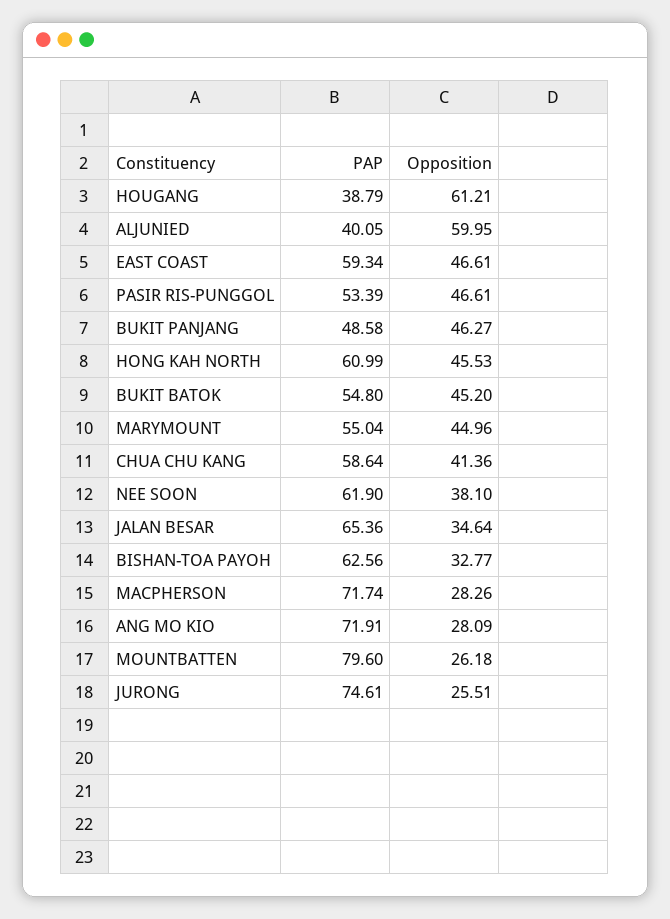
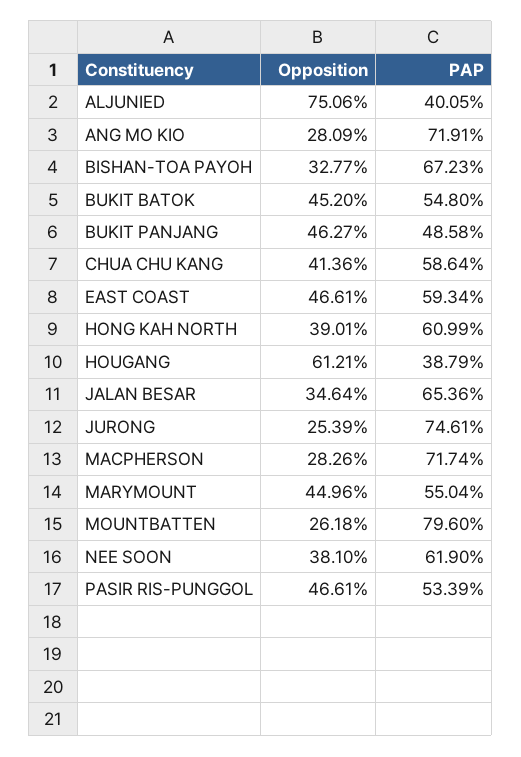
  {
    "PAP": {
      "HOUGANG": 38.79,
      "ALJUNIED": 40.05,
      "EAST COAST": 59.34,
      "PASIR RIS-PUNGGOL": 53.39,
      "BUKIT PANJANG": 48.58,
      "HONG KAH NORTH": 60.99,
      "BUKIT BATOK": 54.8,
      "MARYMOUNT": 55.04,
      "CHUA CHU KANG": 58.64,
      "NEE SOON": 61.9,
      "JALAN BESAR": 65.36,
-     "BISHAN-TOA PAYOH": 62.56,
+     "BISHAN-TOA PAYOH": 67.23,
      "MACPHERSON": 71.74,
      "ANG MO KIO": 71.91,
      "MOUNTBATTEN": 79.6,
      "JURONG": 74.61
    },
    "Opposition": {
      "HOUGANG": 61.21,
-     "ALJUNIED": 59.95,
+     "ALJUNIED": 75.06,
      "EAST COAST": 46.61,
      "PASIR RIS-PUNGGOL": 46.61,
      "BUKIT PANJANG": 46.27,
-     "HONG KAH NORTH": 45.53,
+     "HONG KAH NORTH": 39.01,
      "BUKIT BATOK": 45.2,
      "MARYMOUNT": 44.96,
      "CHUA CHU KANG": 41.36,
      "NEE SOON": 38.1,
      "JALAN BESAR": 34.64,
      "BISHAN-TOA PAYOH": 32.77,
      "MACPHERSON": 28.26,
      "ANG MO KIO": 28.09,
      "MOUNTBATTEN": 26.18,
-     "JURONG": 25.51
+     "JURONG": 25.39
    }
  }

